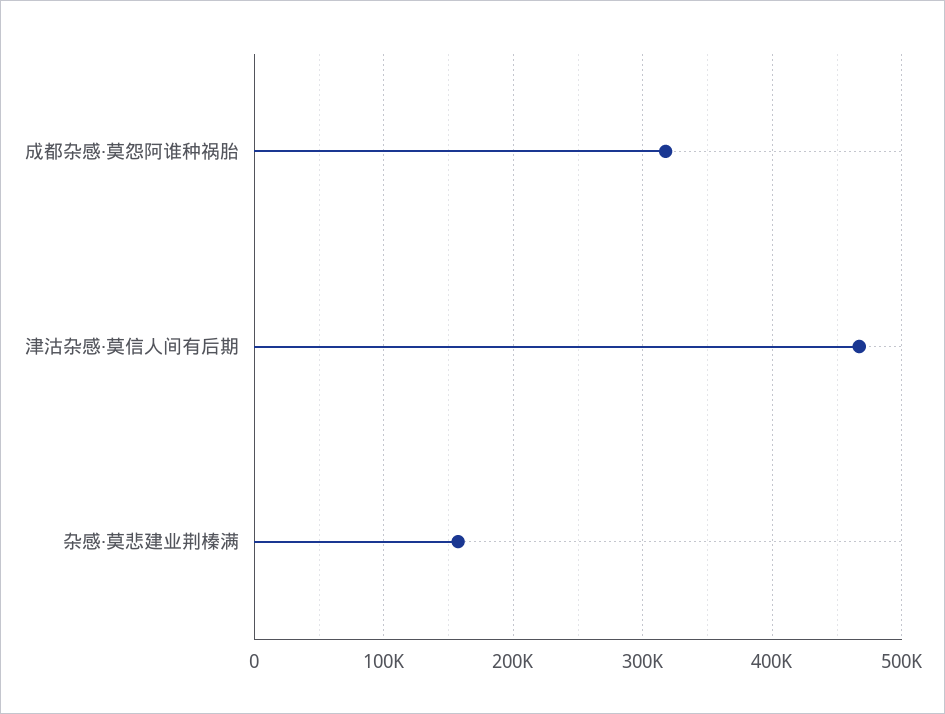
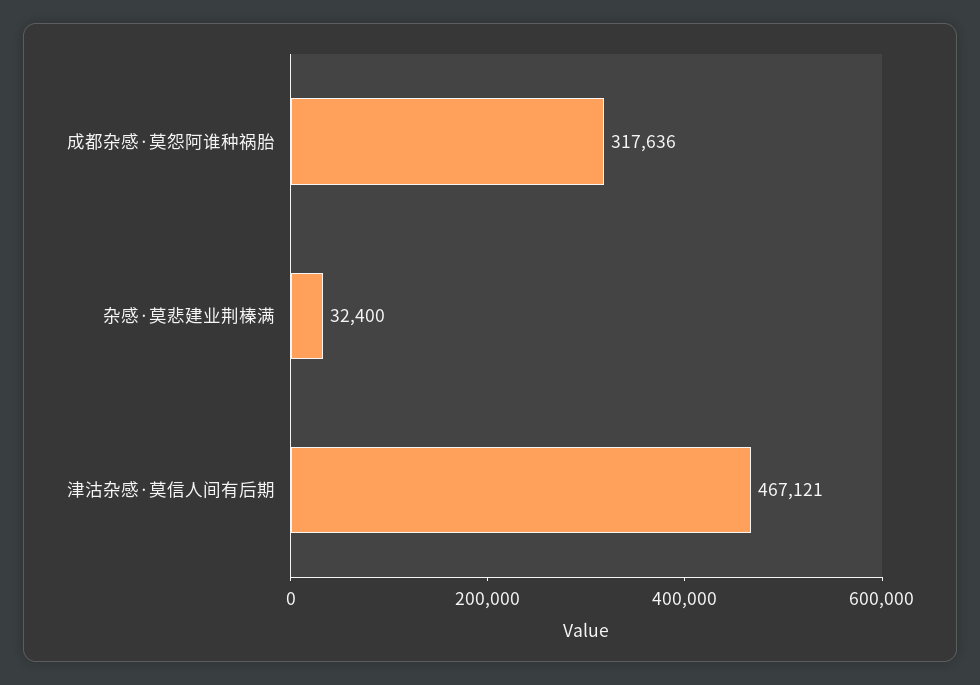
  {
    "成都杂感·莫怨阿谁种祸胎": 317636,
    "津沽杂感·莫信人间有后期": 467121,
-   "杂感·莫悲建业荆榛满": 160000
+   "杂感·莫悲建业荆榛满": 32400
  }

